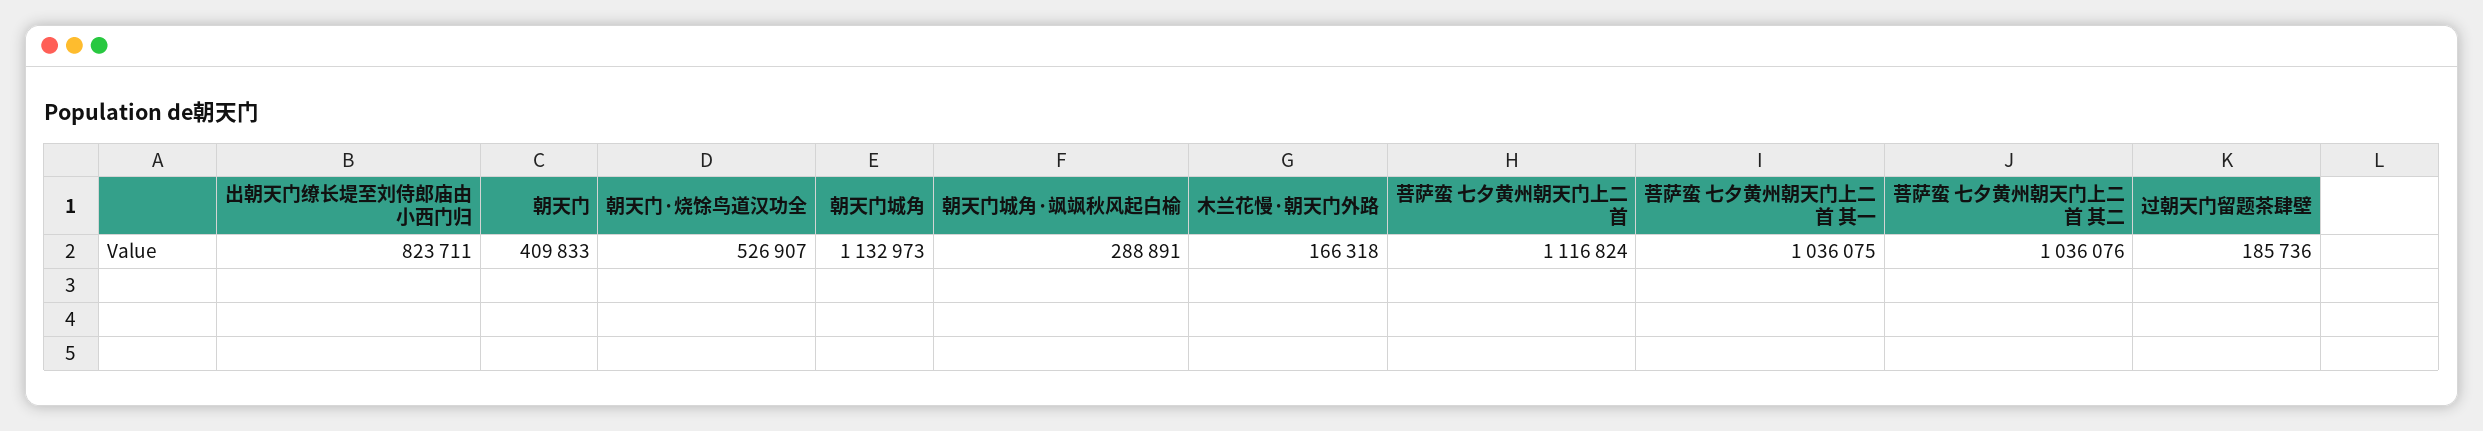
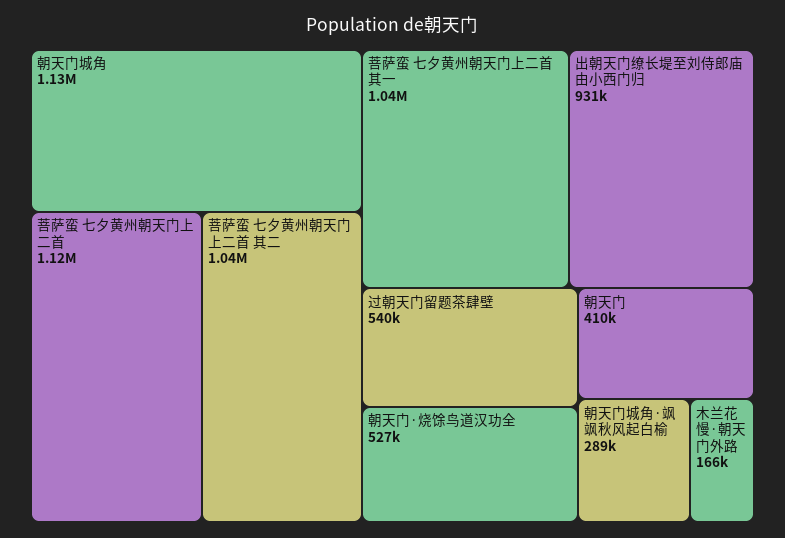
  {
-   "出朝天门缭长堤至刘侍郎庙由小西门归": 823711,
+   "出朝天门缭长堤至刘侍郎庙由小西门归": 931000,
    "朝天门": 409833,
    "朝天门·烧馀鸟道汉功全": 526907,
    "朝天门城角": 1132973,
    "朝天门城角·飒飒秋风起白榆": 288891,
    "木兰花慢·朝天门外路": 166318,
    "菩萨蛮 七夕黄州朝天门上二首": 1116824,
    "菩萨蛮 七夕黄州朝天门上二首 其一": 1036075,
    "菩萨蛮 七夕黄州朝天门上二首 其二": 1036076,
-   "过朝天门留题茶肆壁": 185736
+   "过朝天门留题茶肆壁": 540000
  }

